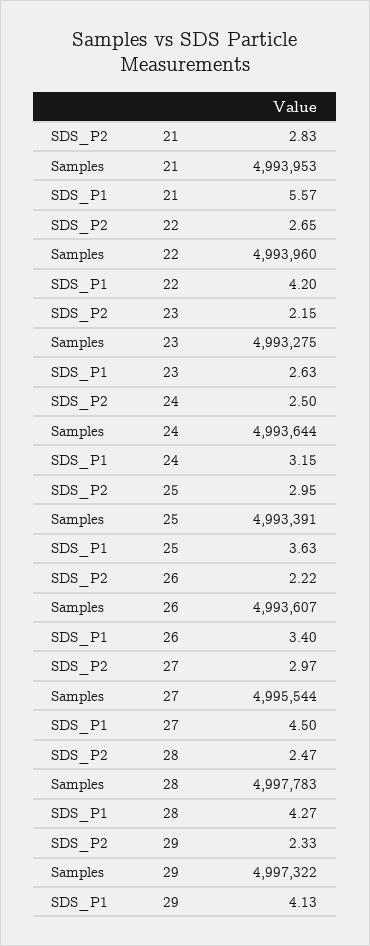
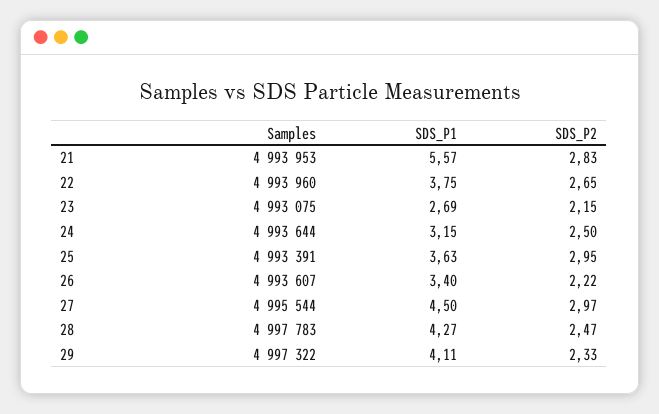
  {
    "SDS_P2": {
      "21": 2.83,
      "22": 2.65,
      "23": 2.15,
      "24": 2.5,
      "25": 2.95,
      "26": 2.22,
      "27": 2.97,
      "28": 2.47,
      "29": 2.33
    },
    "Samples": {
      "21": 4993953,
      "22": 4993960,
-     "23": 4993275,
+     "23": 4993075,
      "24": 4993644,
      "25": 4993391,
      "26": 4993607,
      "27": 4995544,
      "28": 4997783,
      "29": 4997322
    },
    "SDS_P1": {
      "21": 5.57,
-     "22": 4.2,
+     "22": 3.75,
-     "23": 2.63,
+     "23": 2.69,
      "24": 3.15,
      "25": 3.63,
      "26": 3.4,
      "27": 4.5,
      "28": 4.27,
-     "29": 4.13
+     "29": 4.11
    }
  }

